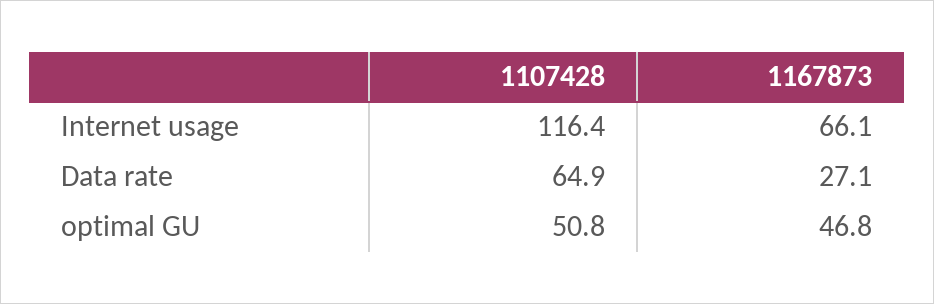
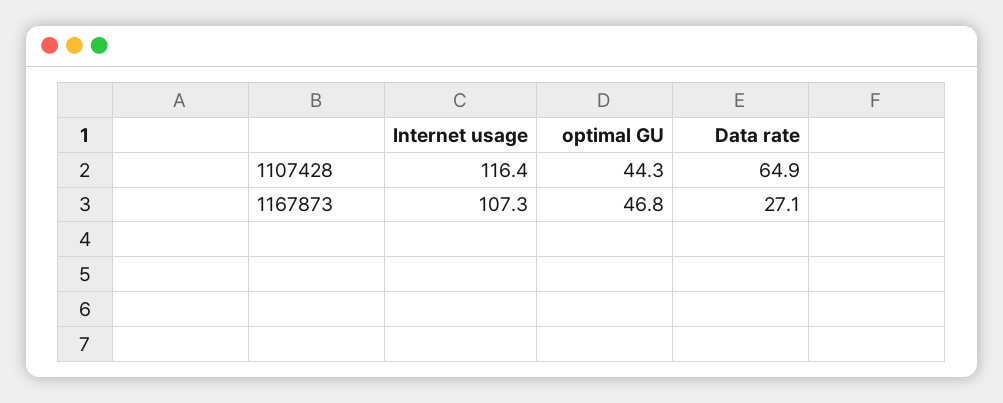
  {
    "1107428": {
      "Internet usage": 116.4,
      "Data rate": 64.9,
-     "optimal GU": 50.8
+     "optimal GU": 44.3
    },
    "1167873": {
-     "Internet usage": 66.1,
+     "Internet usage": 107.3,
      "Data rate": 27.1,
      "optimal GU": 46.8
    }
  }

